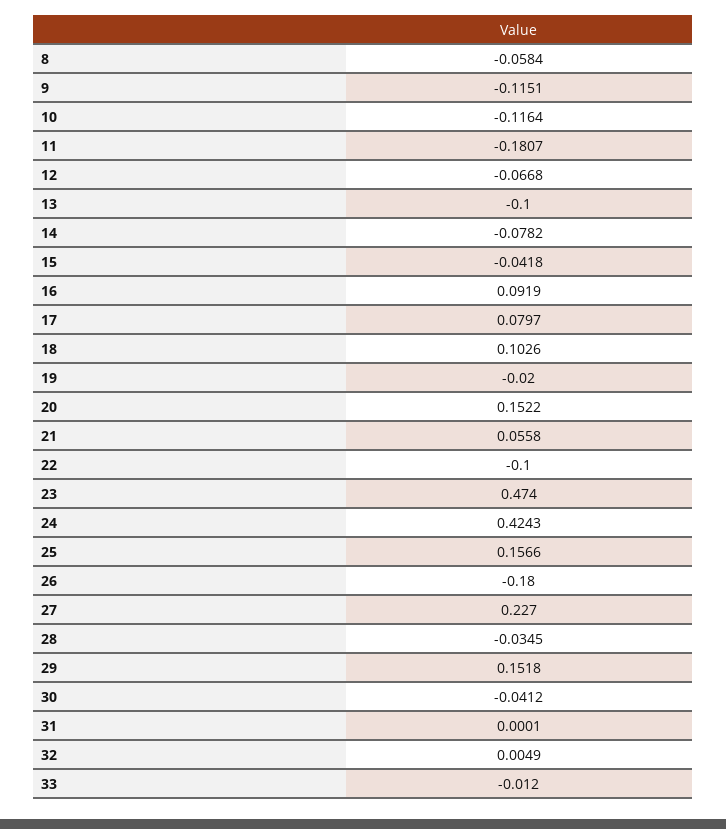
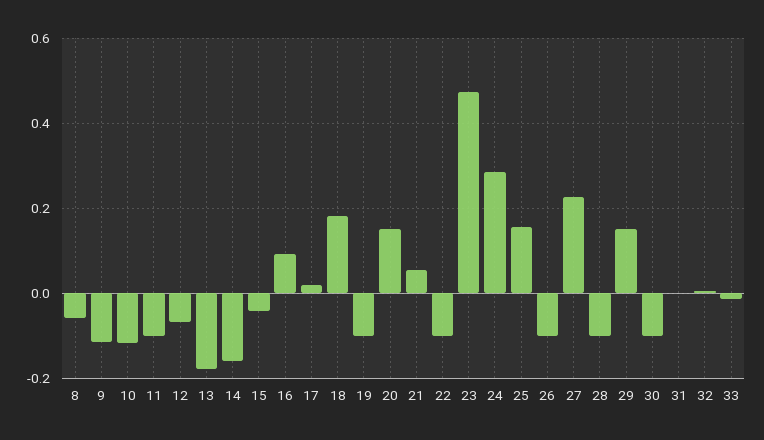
  {
    "8": -0.0584,
    "9": -0.1151,
    "10": -0.1164,
-   "11": -0.1807,
+   "11": -0.1,
    "12": -0.0668,
-   "13": -0.1,
+   "13": -0.18,
-   "14": -0.0782,
+   "14": -0.16,
    "15": -0.0418,
    "16": 0.0919,
-   "17": 0.0797,
+   "17": 0.02,
-   "18": 0.1026,
+   "18": 0.18,
-   "19": -0.02,
+   "19": -0.1,
    "20": 0.1522,
    "21": 0.0558,
    "22": -0.1,
    "23": 0.474,
-   "24": 0.4243,
+   "24": 0.28,
    "25": 0.1566,
-   "26": -0.18,
+   "26": -0.1,
    "27": 0.227,
-   "28": -0.0345,
+   "28": -0.1,
    "29": 0.1518,
-   "30": -0.0412,
+   "30": -0.1,
    "31": 0.0001,
    "32": 0.0049,
    "33": -0.012
  }

